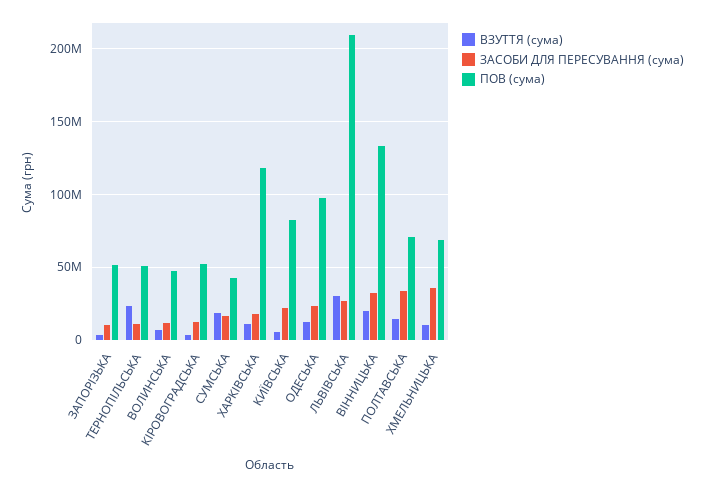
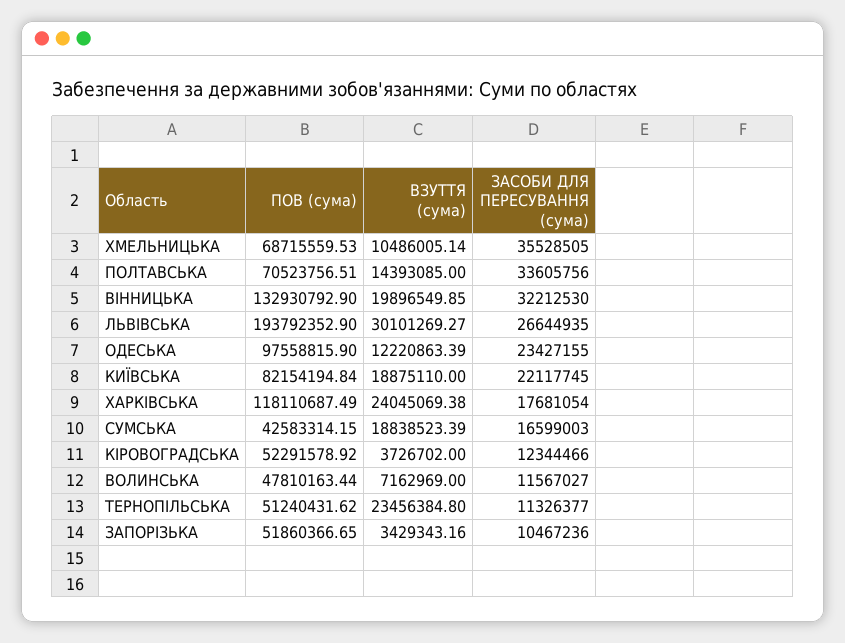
  {
    "ВЗУТТЯ (сума)": {
      "ЗАПОРІЗЬКА": 3429343.16,
      "ТЕРНОПІЛЬСЬКА": 23456384.8,
      "ВОЛИНСЬКА": 7162969,
      "КІРОВОГРАДСЬКА": 3726702,
      "СУМСЬКА": 18838523.39,
-     "ХАРКІВСЬКА": 10000000,
+     "ХАРКІВСЬКА": 24045069.38,
-     "КИЇВСЬКА": 5000000,
+     "КИЇВСЬКА": 18875110,
      "ОДЕСЬКА": 12220863.39,
      "ЛЬВІВСЬКА": 30101269.27,
      "ВІННИЦЬКА": 19896549.85,
      "ПОЛТАВСЬКА": 14393085,
      "ХМЕЛЬНИЦЬКА": 10486005.14
    },
    "ЗАСОБИ ДЛЯ ПЕРЕСУВАННЯ (сума)": {
      "ЗАПОРІЗЬКА": 10467236,
      "ТЕРНОПІЛЬСЬКА": 11326377,
      "ВОЛИНСЬКА": 11567027,
      "КІРОВОГРАДСЬКА": 12344466,
      "СУМСЬКА": 16599003,
      "ХАРКІВСЬКА": 17681054,
      "КИЇВСЬКА": 22117745,
      "ОДЕСЬКА": 23427155,
      "ЛЬВІВСЬКА": 26644935,
      "ВІННИЦЬКА": 32212530,
      "ПОЛТАВСЬКА": 33605756,
      "ХМЕЛЬНИЦЬКА": 35528505
    },
    "ПОВ (сума)": {
      "ЗАПОРІЗЬКА": 51860366.65,
      "ТЕРНОПІЛЬСЬКА": 51240431.62,
      "ВОЛИНСЬКА": 47810163.44,
      "КІРОВОГРАДСЬКА": 52291578.92,
      "СУМСЬКА": 42583314.15,
      "ХАРКІВСЬКА": 118110687.49,
      "КИЇВСЬКА": 82154194.84,
      "ОДЕСЬКА": 97558815.9,
-     "ЛЬВІВСЬКА": 210000000,
+     "ЛЬВІВСЬКА": 193792352.9,
      "ВІННИЦЬКА": 132930792.9,
      "ПОЛТАВСЬКА": 70523756.51,
      "ХМЕЛЬНИЦЬКА": 68715559.53
    }
  }

